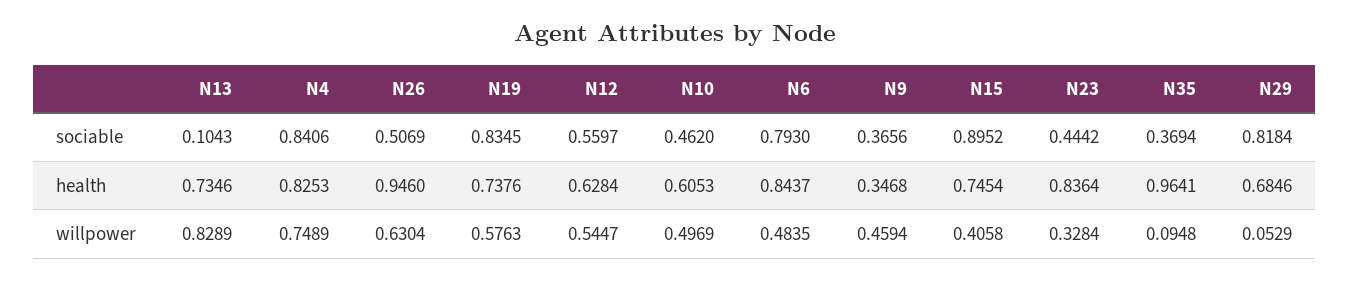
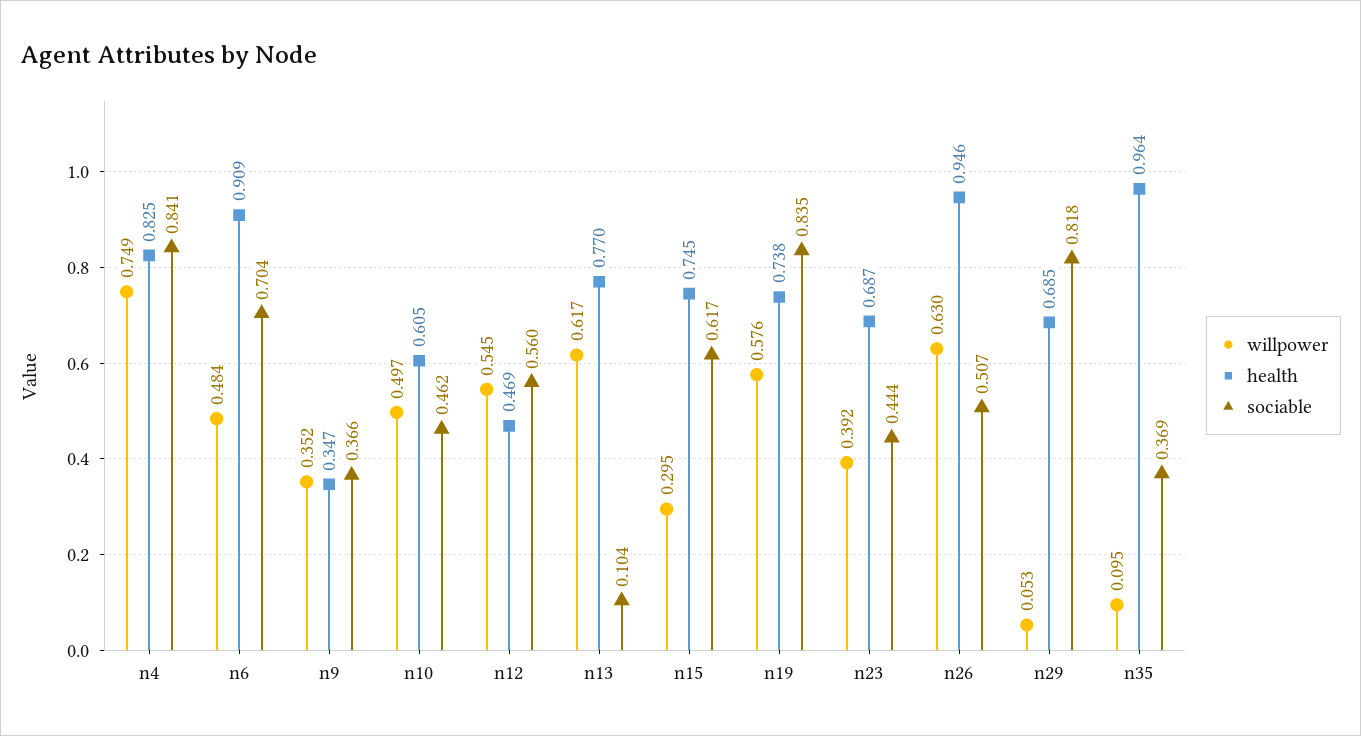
  {
    "sociable": {
      "N13": 0.1043,
      "N4": 0.8406,
      "N26": 0.5069,
      "N19": 0.8345,
      "N12": 0.5597,
      "N10": 0.462,
-     "N6": 0.793,
+     "N6": 0.704,
      "N9": 0.3656,
-     "N15": 0.8952,
+     "N15": 0.617,
      "N23": 0.4442,
      "N35": 0.3694,
      "N29": 0.8184
    },
    "health": {
-     "N13": 0.7346,
+     "N13": 0.77,
      "N4": 0.8253,
      "N26": 0.946,
      "N19": 0.7376,
-     "N12": 0.6284,
+     "N12": 0.469,
      "N10": 0.6053,
-     "N6": 0.8437,
+     "N6": 0.909,
      "N9": 0.3468,
      "N15": 0.7454,
-     "N23": 0.8364,
+     "N23": 0.687,
      "N35": 0.9641,
      "N29": 0.6846
    },
    "willpower": {
-     "N13": 0.8289,
+     "N13": 0.617,
      "N4": 0.7489,
      "N26": 0.6304,
      "N19": 0.5763,
      "N12": 0.5447,
      "N10": 0.4969,
      "N6": 0.4835,
-     "N9": 0.4594,
+     "N9": 0.352,
-     "N15": 0.4058,
+     "N15": 0.295,
-     "N23": 0.3284,
+     "N23": 0.392,
      "N35": 0.0948,
      "N29": 0.0529
    }
  }

